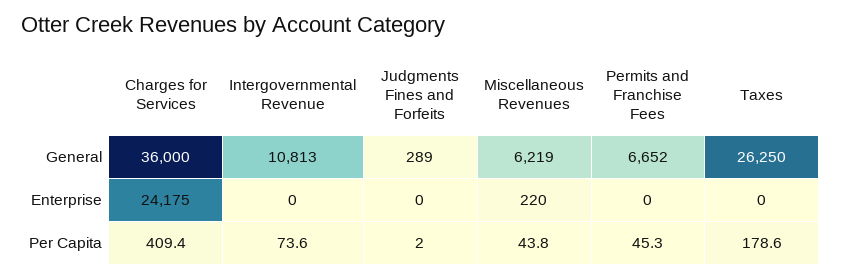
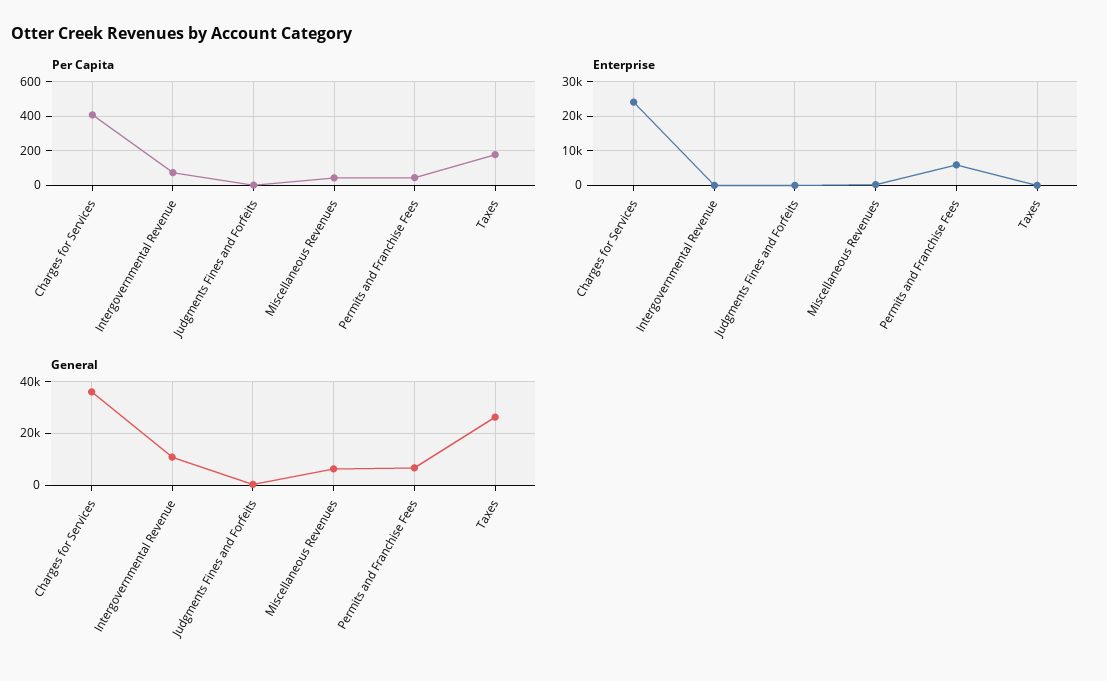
  {
    "General": {
      "Charges for Services": 36000,
      "Intergovernmental Revenue": 10813,
      "Judgments Fines and Forfeits": 289,
      "Miscellaneous Revenues": 6219,
      "Permits and Franchise Fees": 6652,
      "Taxes": 26250
    },
    "Enterprise": {
      "Charges for Services": 24175,
      "Intergovernmental Revenue": 0,
      "Judgments Fines and Forfeits": 0,
      "Miscellaneous Revenues": 220,
-     "Permits and Franchise Fees": 0,
+     "Permits and Franchise Fees": 6000,
      "Taxes": 0
    },
    "Per Capita": {
      "Charges for Services": 409.4,
      "Intergovernmental Revenue": 73.6,
      "Judgments Fines and Forfeits": 2,
      "Miscellaneous Revenues": 43.8,
      "Permits and Franchise Fees": 45.3,
      "Taxes": 178.6
    }
  }

